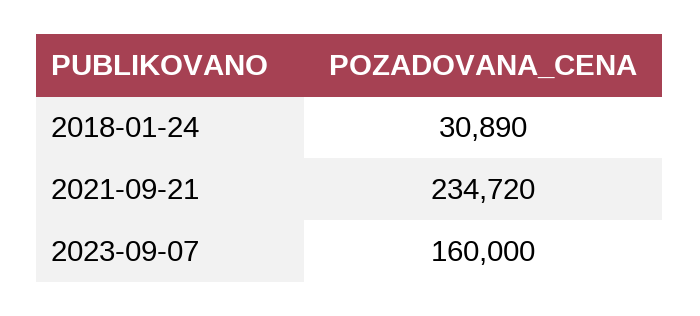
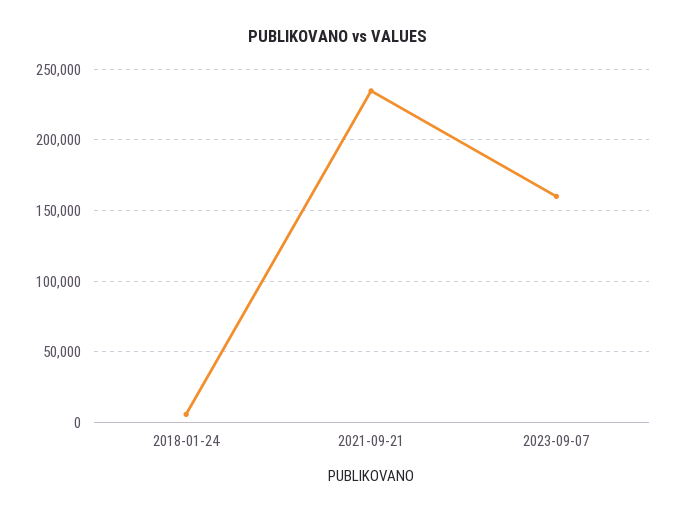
  {
-   "2018-01-24": 30890,
+   "2018-01-24": 5000,
    "2021-09-21": 234720,
    "2023-09-07": 160000
  }

